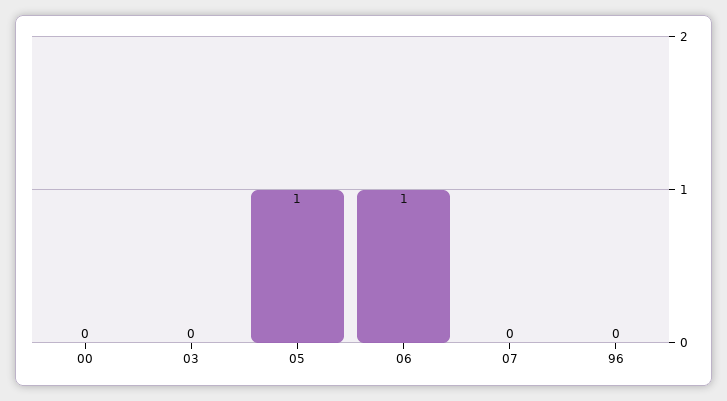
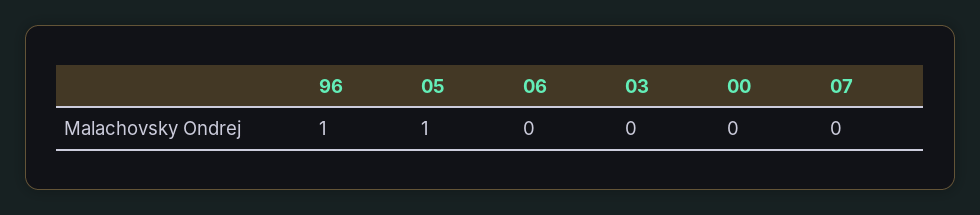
  {
    "00": 0,
    "03": 0,
    "05": 1,
-   "06": 1,
+   "06": 0,
    "07": 0,
-   "96": 0
+   "96": 1
  }

